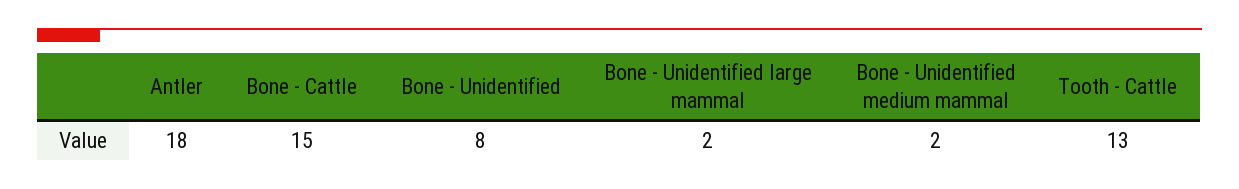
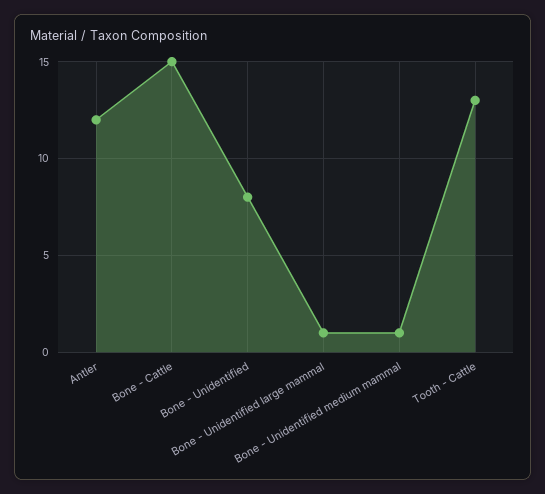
  {
-   "Antler": 18,
+   "Antler": 12,
    "Bone - Cattle": 15,
    "Bone - Unidentified": 8,
-   "Bone - Unidentified large mammal": 2,
+   "Bone - Unidentified large mammal": 1,
-   "Bone - Unidentified medium mammal": 2,
+   "Bone - Unidentified medium mammal": 1,
    "Tooth - Cattle": 13
  }

